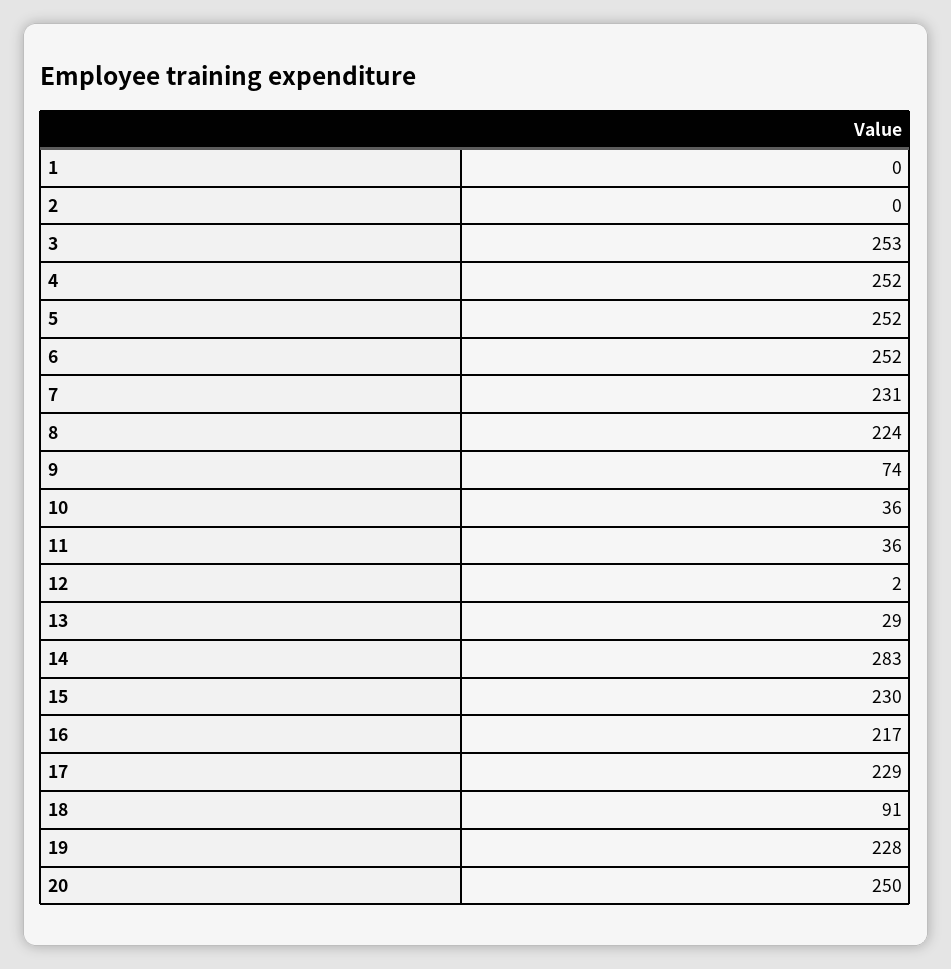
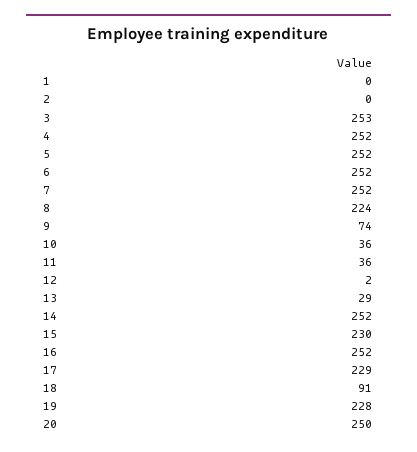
  {
    "1": 0,
    "2": 0,
    "3": 253,
    "4": 252,
    "5": 252,
    "6": 252,
-   "7": 231,
+   "7": 252,
    "8": 224,
    "9": 74,
    "10": 36,
    "11": 36,
    "12": 2,
    "13": 29,
-   "14": 283,
+   "14": 252,
    "15": 230,
-   "16": 217,
+   "16": 252,
    "17": 229,
    "18": 91,
    "19": 228,
    "20": 250
  }

